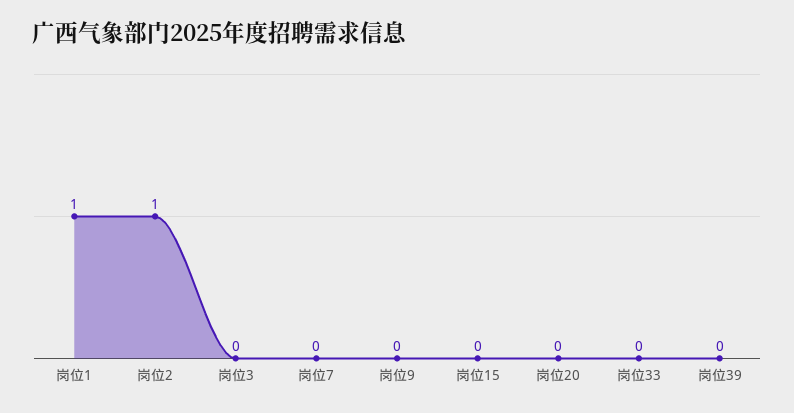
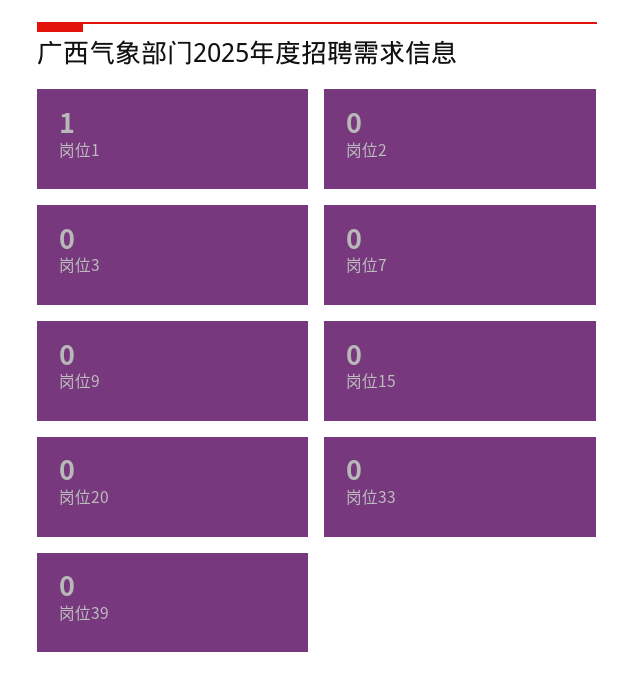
  {
    "岗位1": 1,
-   "岗位2": 1,
+   "岗位2": 0,
    "岗位3": 0,
    "岗位7": 0,
    "岗位9": 0,
    "岗位15": 0,
    "岗位20": 0,
    "岗位33": 0,
    "岗位39": 0
  }

